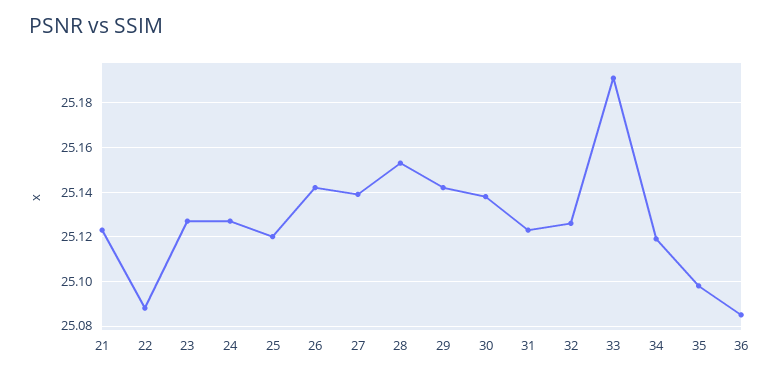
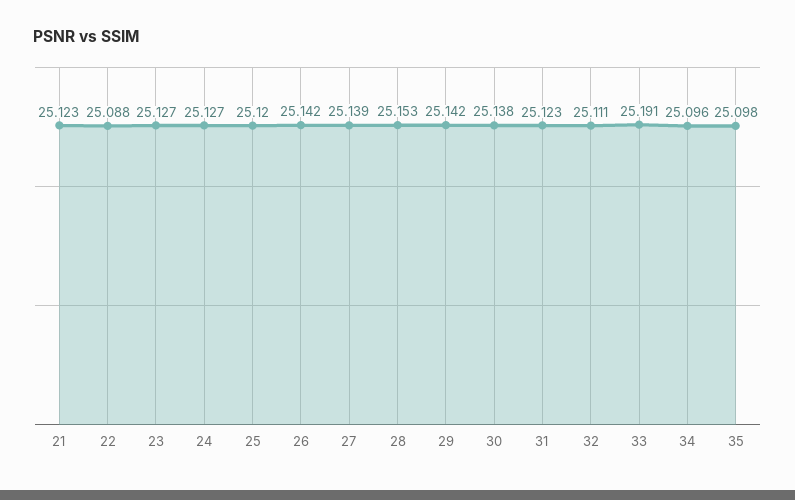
  {
    "21": 25.123,
    "22": 25.088,
    "23": 25.127,
    "24": 25.127,
    "25": 25.12,
    "26": 25.142,
    "27": 25.139,
    "28": 25.153,
    "29": 25.142,
    "30": 25.138,
    "31": 25.123,
-   "32": 25.125,
+   "32": 25.111,
    "33": 25.191,
-   "34": 25.12,
+   "34": 25.096,
-   "35": 25.098,
+   "35": 25.098
-   "36": 25.085
  }

